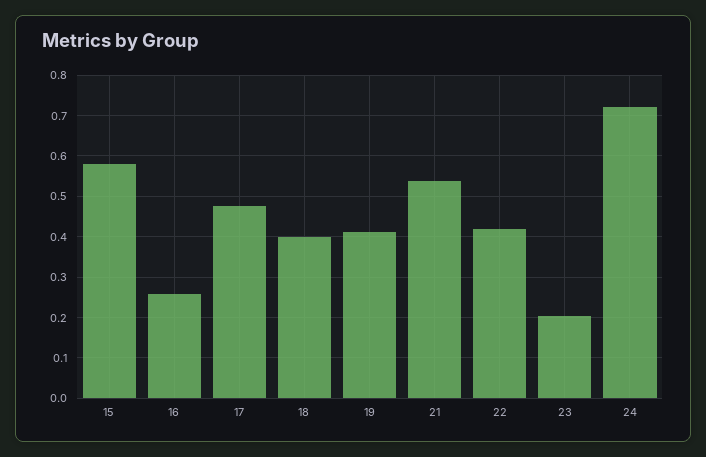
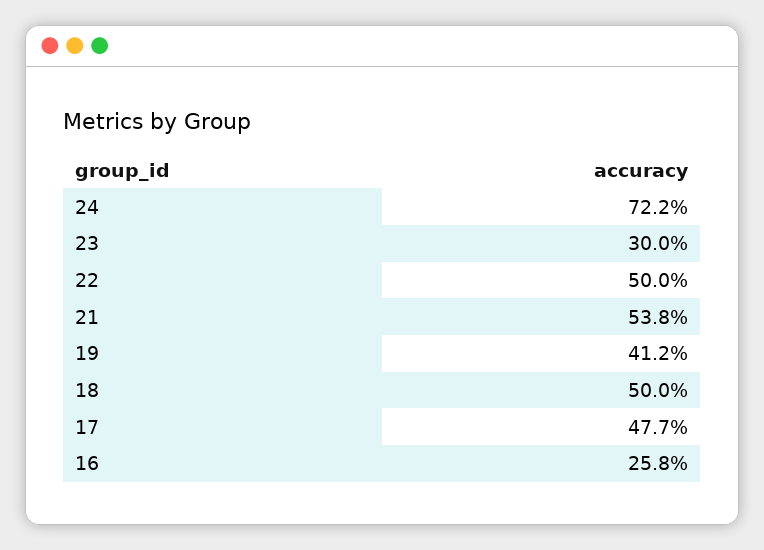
  {
-   "15": 0.58,
    "16": 0.258,
    "17": 0.477,
-   "18": 0.4,
+   "18": 0.5,
    "19": 0.412,
    "21": 0.538,
-   "22": 0.42,
+   "22": 0.5,
-   "23": 0.2,
+   "23": 0.3,
    "24": 0.722
  }

